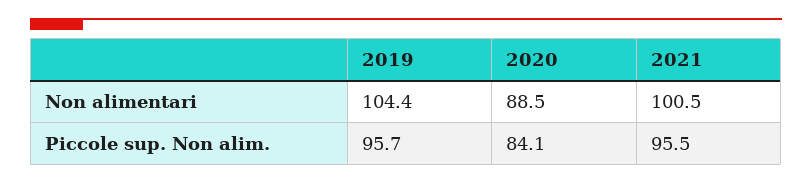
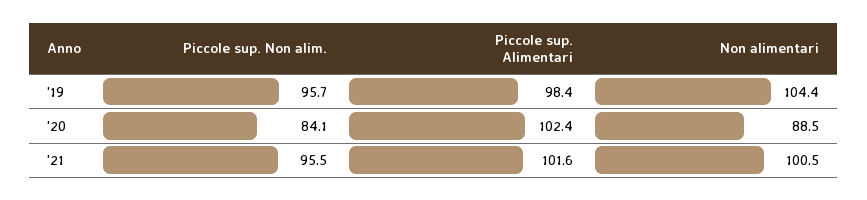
  {
    "2019": {
      "Non alimentari": 104.4,
-     "Piccole sup. Non alim.": 95.7
+     "Piccole sup. Non alim.": 95.7,
+     "Piccole sup. Alimentari": 98.4
    },
    "2020": {
      "Non alimentari": 88.5,
-     "Piccole sup. Non alim.": 84.1
+     "Piccole sup. Non alim.": 84.1,
+     "Piccole sup. Alimentari": 102.4
    },
    "2021": {
      "Non alimentari": 100.5,
-     "Piccole sup. Non alim.": 95.5
+     "Piccole sup. Non alim.": 95.5,
+     "Piccole sup. Alimentari": 101.6
    }
  }

